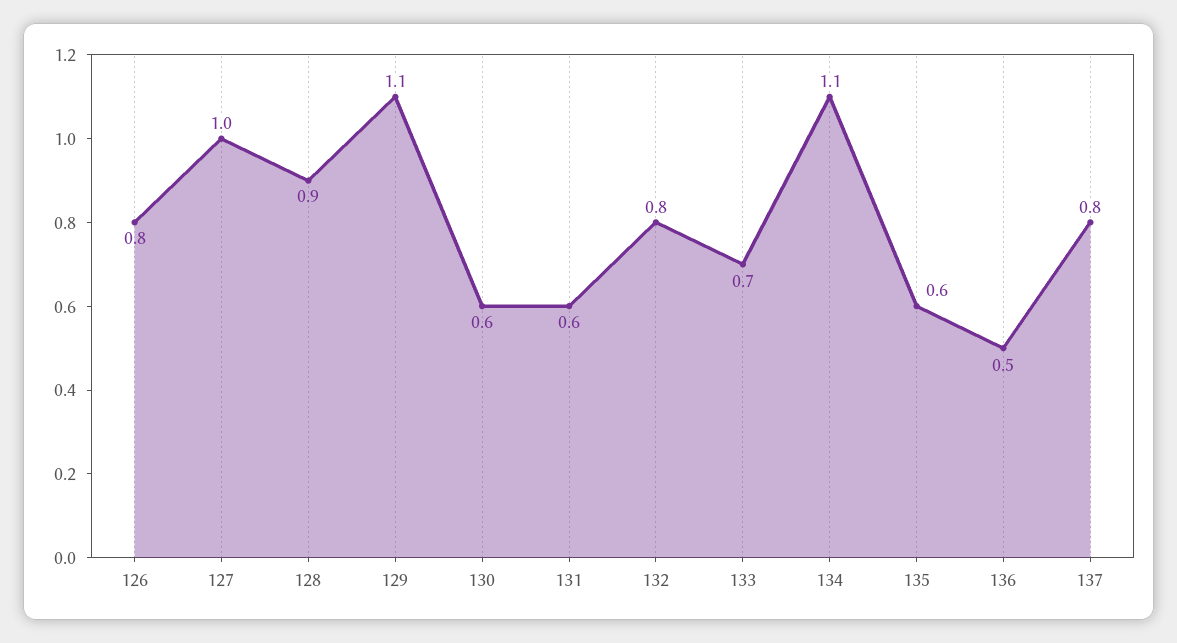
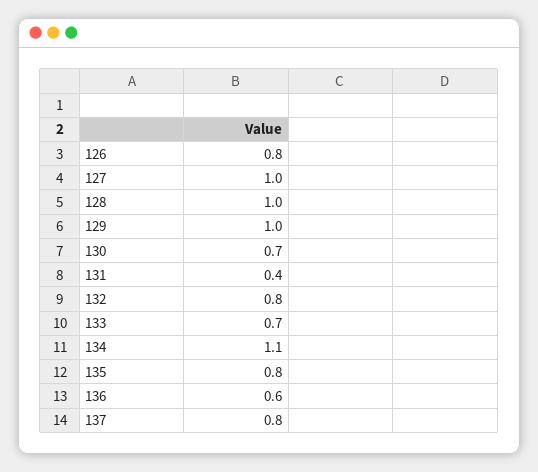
  {
    "126": 0.8,
    "127": 1,
-   "128": 0.9,
+   "128": 1,
-   "129": 1.1,
+   "129": 1,
-   "130": 0.6,
+   "130": 0.7,
-   "131": 0.6,
+   "131": 0.4,
    "132": 0.8,
    "133": 0.7,
    "134": 1.1,
-   "135": 0.6,
+   "135": 0.8,
-   "136": 0.5,
+   "136": 0.6,
    "137": 0.8
  }

